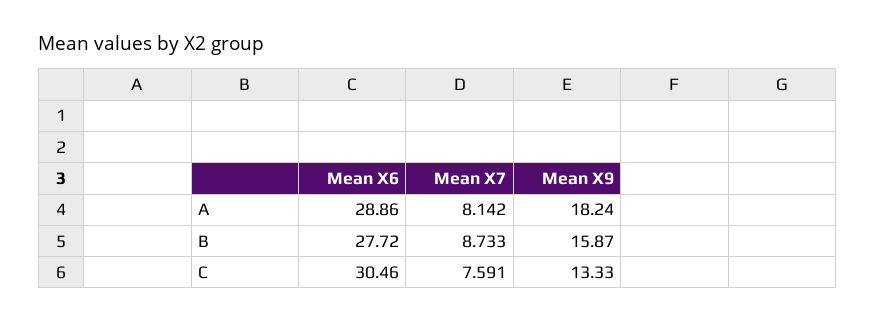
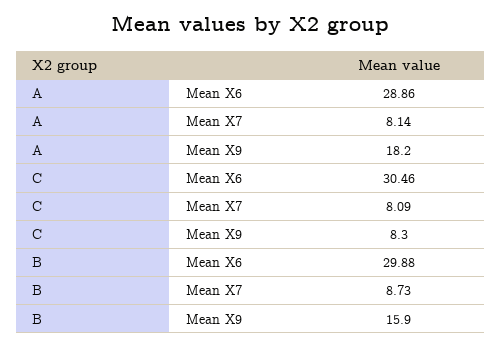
  {
    "Mean X6": {
      "A": 28.86,
-     "B": 27.72,
+     "B": 29.88,
      "C": 30.46
    },
    "Mean X7": {
      "A": 8.142,
      "B": 8.733,
-     "C": 7.591
+     "C": 8.09
    },
    "Mean X9": {
      "A": 18.24,
      "B": 15.87,
-     "C": 13.33
+     "C": 8.3
    }
  }

